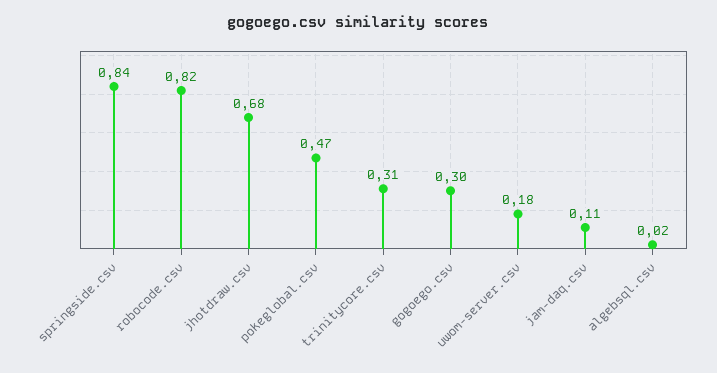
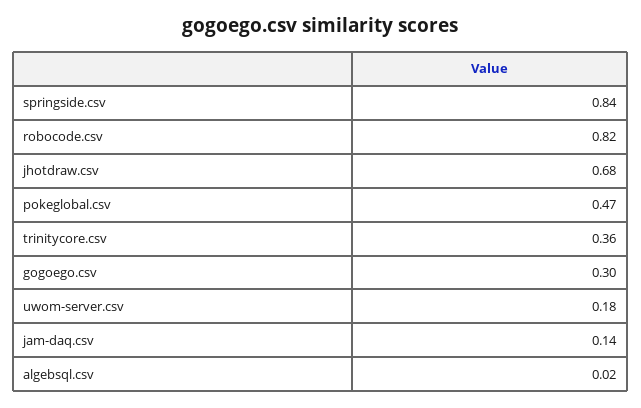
  {
    "springside.csv": 0.84,
    "robocode.csv": 0.82,
    "jhotdraw.csv": 0.68,
    "pokeglobal.csv": 0.47,
-   "trinitycore.csv": 0.31,
+   "trinitycore.csv": 0.36,
    "gogoego.csv": 0.3,
    "uwom-server.csv": 0.18,
-   "jam-daq.csv": 0.11,
+   "jam-daq.csv": 0.14,
    "algebsql.csv": 0.02
  }

